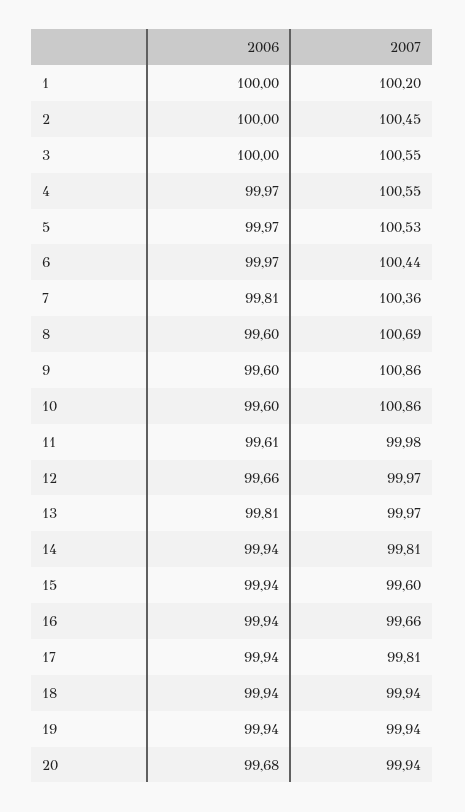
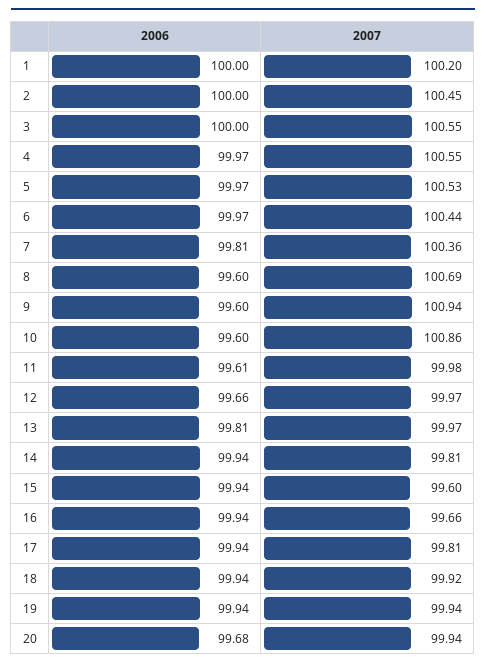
  {
    "2006": {
      "1": 100,
      "2": 100,
      "3": 100,
      "4": 99.97,
      "5": 99.97,
      "6": 99.97,
      "7": 99.81,
      "8": 99.6,
      "9": 99.6,
      "10": 99.6,
      "11": 99.61,
      "12": 99.66,
      "13": 99.81,
      "14": 99.94,
      "15": 99.94,
      "16": 99.94,
      "17": 99.94,
      "18": 99.94,
      "19": 99.94,
      "20": 99.68
    },
    "2007": {
      "1": 100.2,
      "2": 100.45,
      "3": 100.55,
      "4": 100.55,
      "5": 100.53,
      "6": 100.44,
      "7": 100.36,
      "8": 100.69,
-     "9": 100.86,
+     "9": 100.94,
      "10": 100.86,
      "11": 99.98,
      "12": 99.97,
      "13": 99.97,
      "14": 99.81,
      "15": 99.6,
      "16": 99.66,
      "17": 99.81,
-     "18": 99.94,
+     "18": 99.92,
      "19": 99.94,
      "20": 99.94
    }
  }

